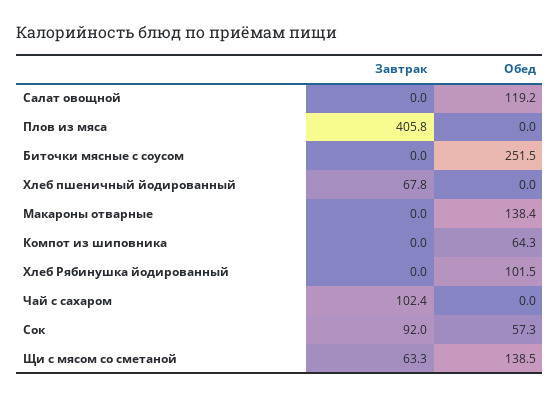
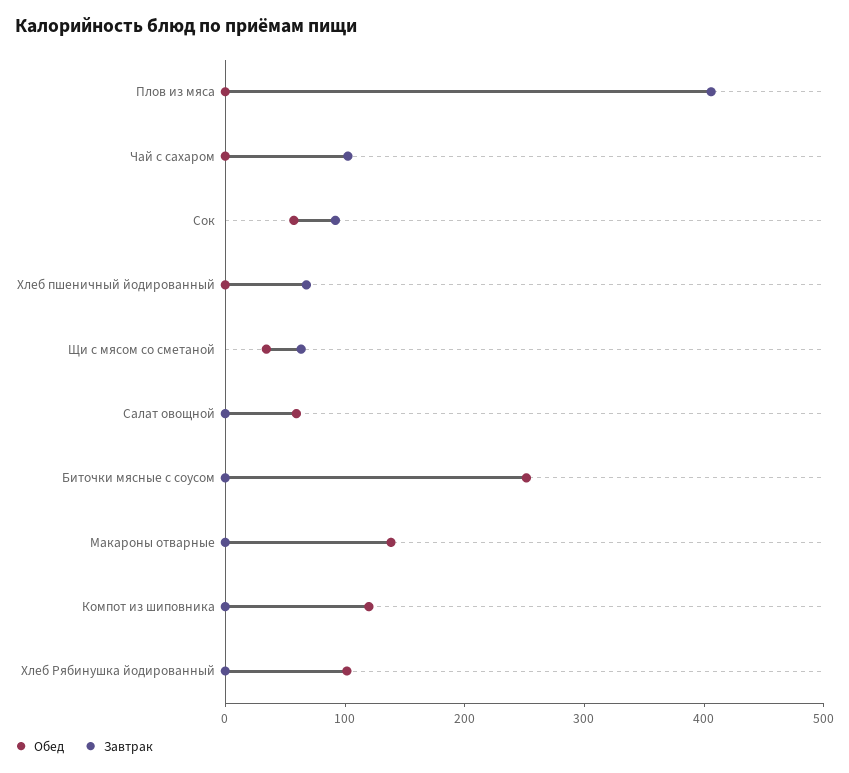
  {
    "Завтрак": {
      "Салат овощной": 0,
      "Плов из мяса": 405.8,
      "Биточки мясные с соусом": 0,
      "Хлеб пшеничный йодированный": 67.8,
      "Макароны отварные": 0,
      "Компот из шиповника": 0,
      "Хлеб Рябинушка йодированный": 0,
      "Чай с сахаром": 102.4,
      "Сок": 92,
      "Щи с мясом со сметаной": 63.3
    },
    "Обед": {
-     "Салат овощной": 119.2,
+     "Салат овощной": 60,
      "Плов из мяса": 0,
      "Биточки мясные с соусом": 251.5,
      "Хлеб пшеничный йодированный": 0,
      "Макароны отварные": 138.4,
-     "Компот из шиповника": 64.3,
+     "Компот из шиповника": 120,
      "Хлеб Рябинушка йодированный": 101.5,
      "Чай с сахаром": 0,
      "Сок": 57.3,
-     "Щи с мясом со сметаной": 138.5
+     "Щи с мясом со сметаной": 40
    }
  }

